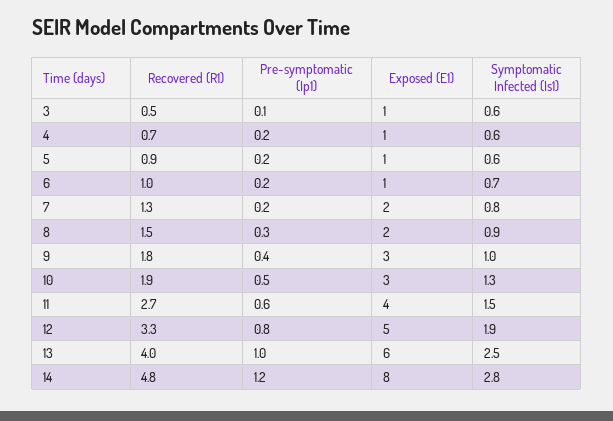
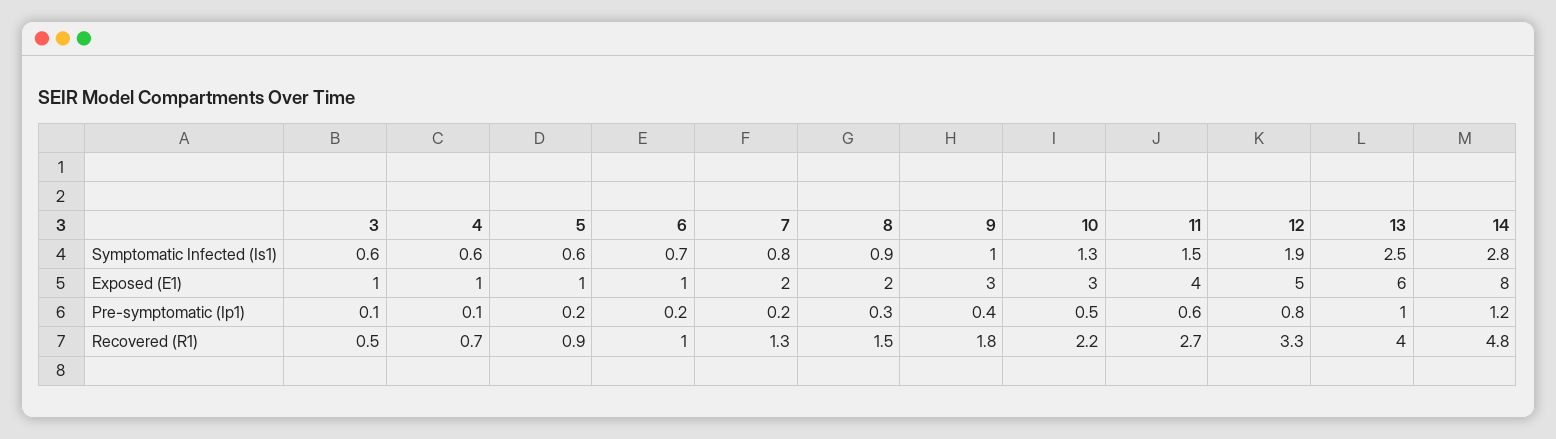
  {
    "Recovered (R1)": {
      "3": 0.5,
      "4": 0.7,
      "5": 0.9,
      "6": 1,
      "7": 1.3,
      "8": 1.5,
      "9": 1.8,
-     "10": 1.9,
+     "10": 2.2,
      "11": 2.7,
      "12": 3.3,
      "13": 4,
      "14": 4.8
    },
    "Pre-symptomatic (Ip1)": {
      "3": 0.1,
-     "4": 0.2,
+     "4": 0.1,
      "5": 0.2,
      "6": 0.2,
      "7": 0.2,
      "8": 0.3,
      "9": 0.4,
      "10": 0.5,
      "11": 0.6,
      "12": 0.8,
      "13": 1,
      "14": 1.2
    },
    "Exposed (E1)": {
      "3": 1,
      "4": 1,
      "5": 1,
      "6": 1,
      "7": 2,
      "8": 2,
      "9": 3,
      "10": 3,
      "11": 4,
      "12": 5,
      "13": 6,
      "14": 8
    },
    "Symptomatic Infected (Is1)": {
      "3": 0.6,
      "4": 0.6,
      "5": 0.6,
      "6": 0.7,
      "7": 0.8,
      "8": 0.9,
      "9": 1,
      "10": 1.3,
      "11": 1.5,
      "12": 1.9,
      "13": 2.5,
      "14": 2.8
    }
  }

